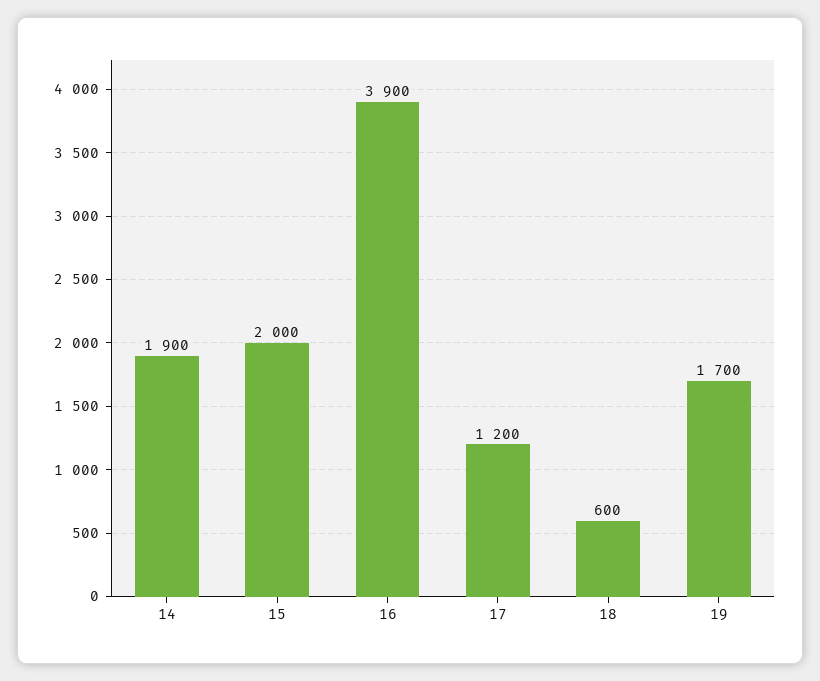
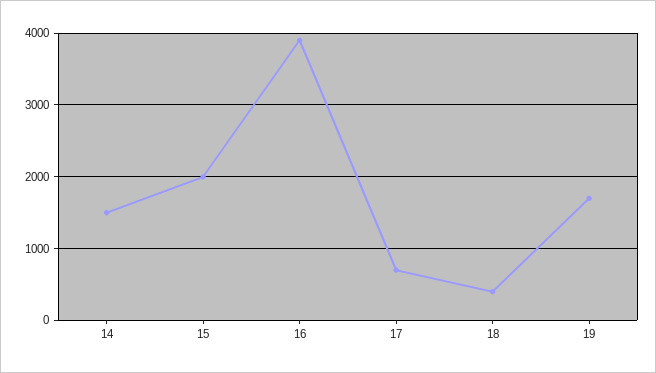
  {
-   "14": 1900,
+   "14": 1500,
    "15": 2000,
    "16": 3900,
-   "17": 1200,
+   "17": 700,
-   "18": 600,
+   "18": 400,
    "19": 1700
  }

